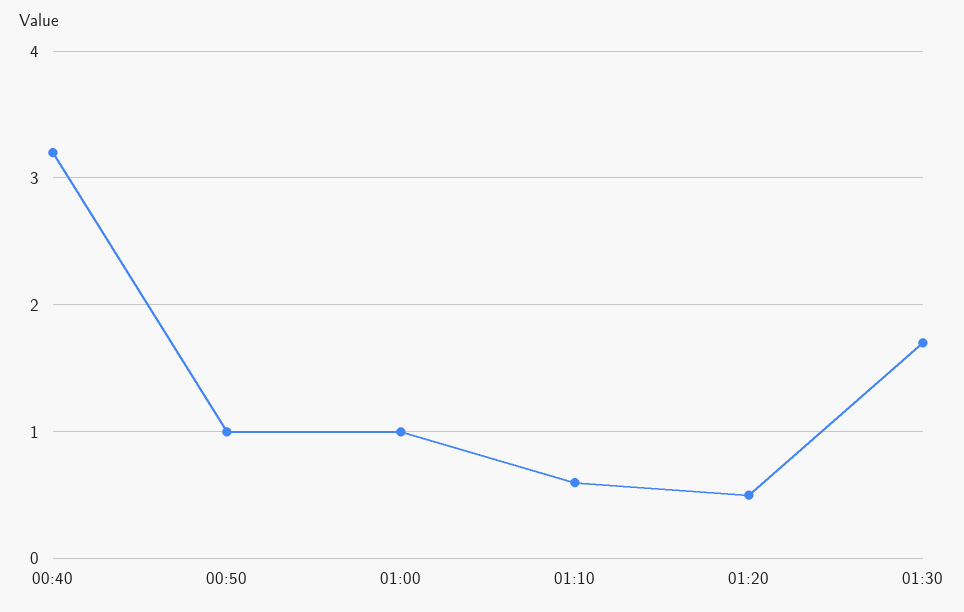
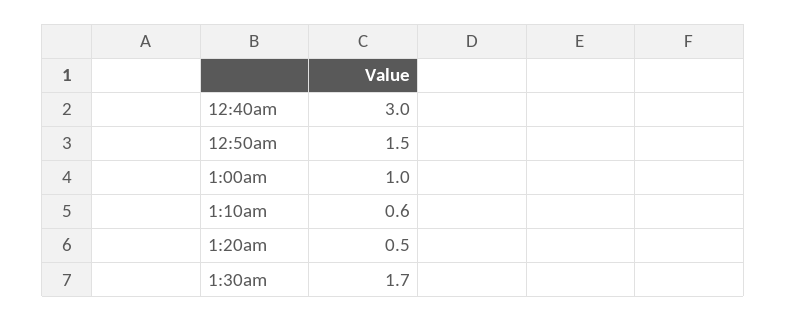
  {
-   "00:40": 3.2,
+   "00:40": 3,
-   "00:50": 1,
+   "00:50": 1.5,
    "01:00": 1,
    "01:10": 0.6,
    "01:20": 0.5,
    "01:30": 1.7
  }

